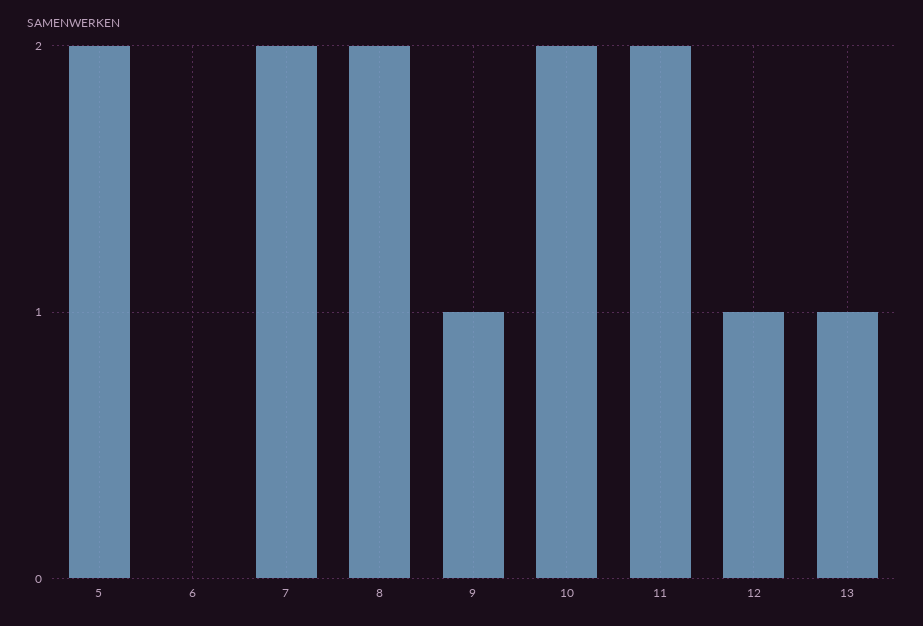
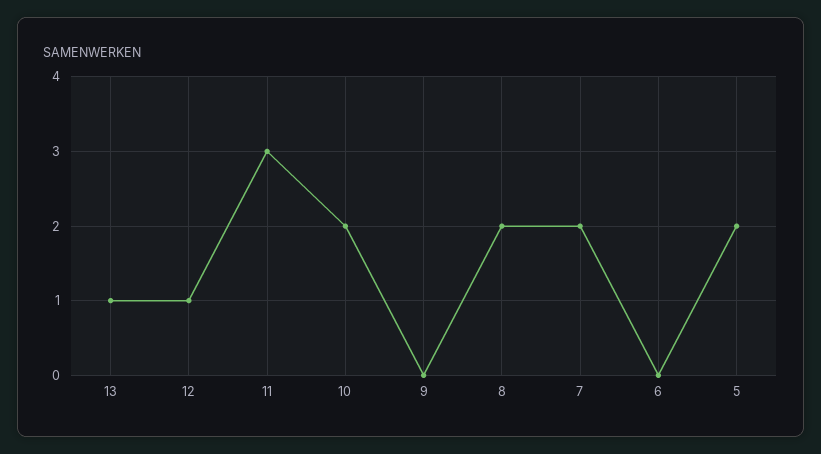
  {
    "5": 2,
    "6": 0,
    "7": 2,
    "8": 2,
-   "9": 1,
+   "9": 0,
    "10": 2,
-   "11": 2,
+   "11": 3,
    "12": 1,
    "13": 1
  }

